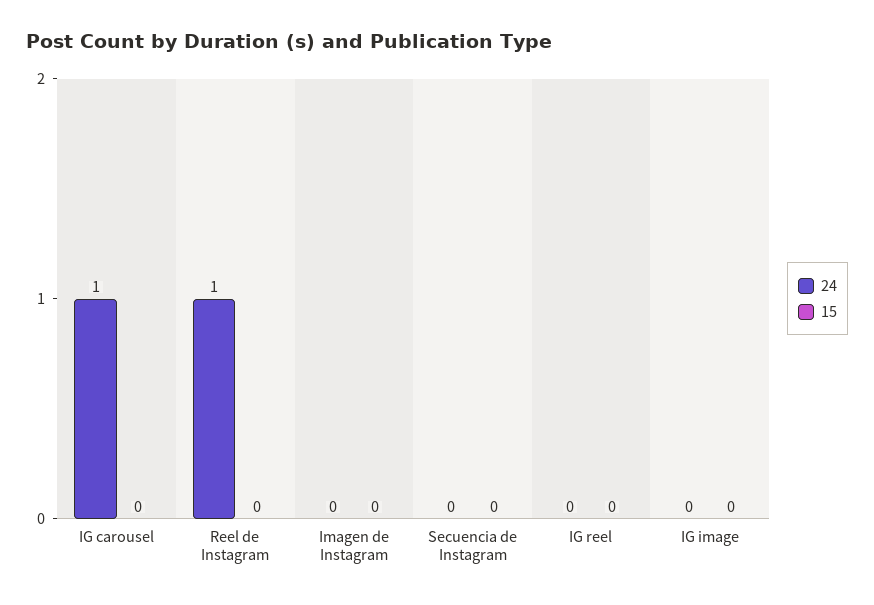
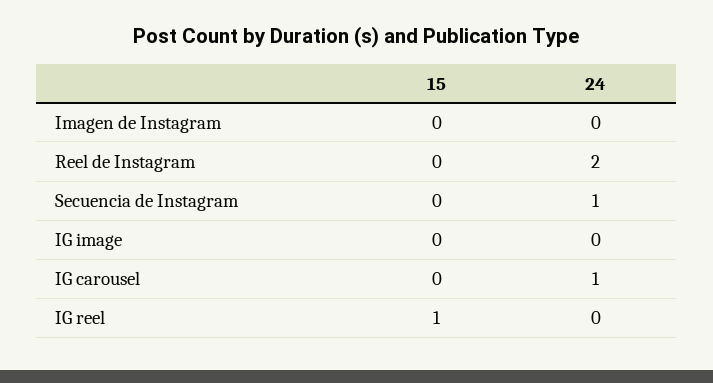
  {
    "24": {
      "IG carousel": 1,
-     "Reel de Instagram": 1,
+     "Reel de Instagram": 2,
      "Imagen de Instagram": 0,
-     "Secuencia de Instagram": 0,
+     "Secuencia de Instagram": 1,
      "IG reel": 0,
      "IG image": 0
    },
    "15": {
      "IG carousel": 0,
      "Reel de Instagram": 0,
      "Imagen de Instagram": 0,
      "Secuencia de Instagram": 0,
-     "IG reel": 0,
+     "IG reel": 1,
      "IG image": 0
    }
  }

